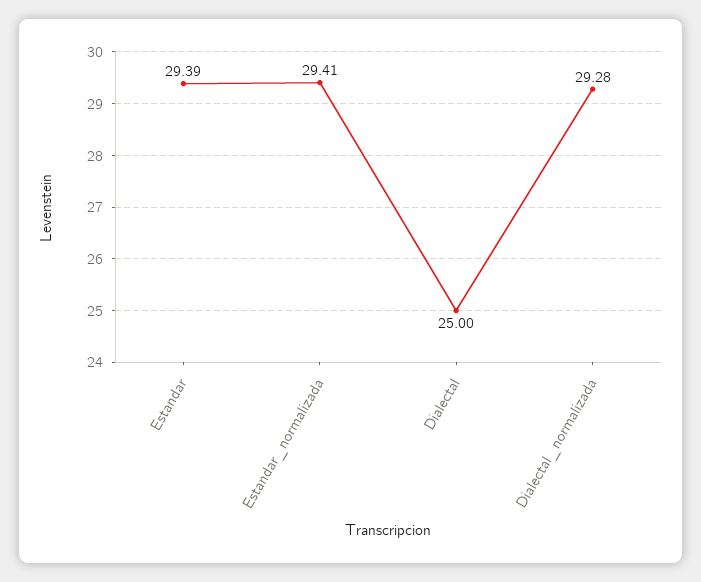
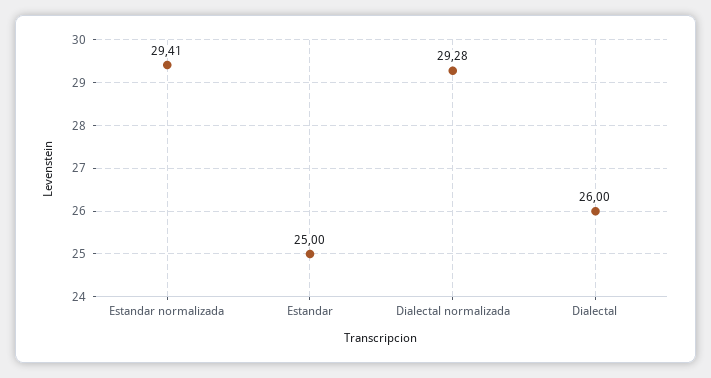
  {
-   "Estandar": 29.39,
+   "Estandar": 25,
    "Estandar_normalizada": 29.41,
-   "Dialectal": 25,
+   "Dialectal": 26,
    "Dialectal_normalizada": 29.28
  }

